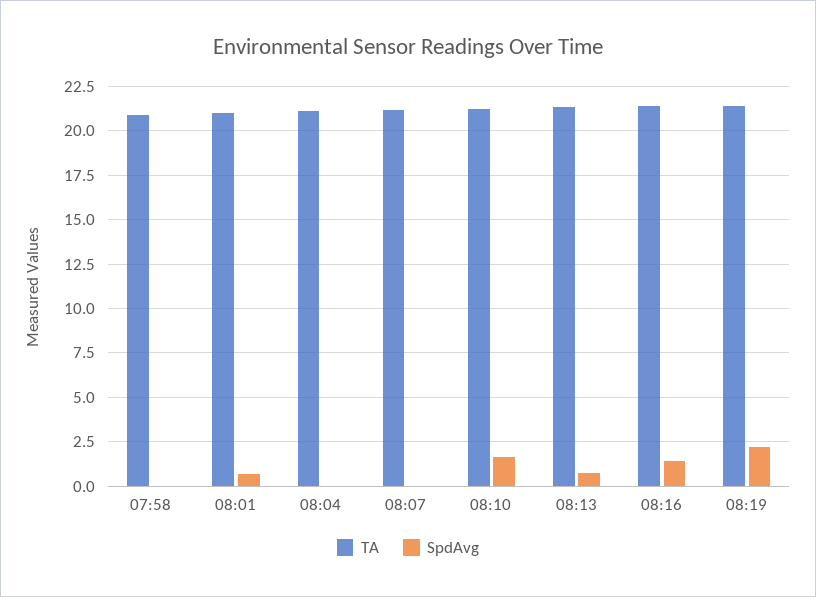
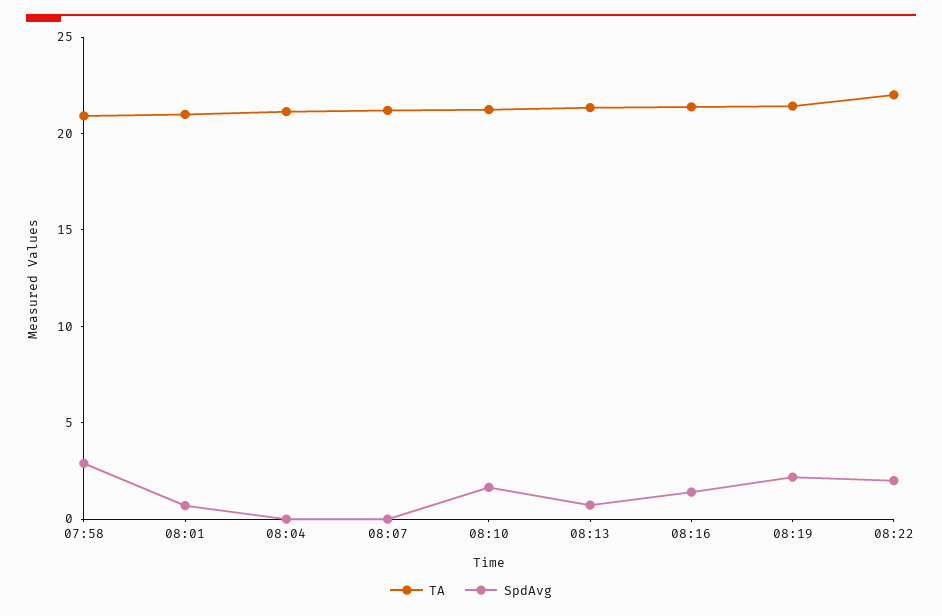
  {
    "TA": {
      "07:58": 21,
      "08:01": 21,
      "08:04": 21,
      "08:07": 21,
      "08:10": 21,
      "08:13": 21.5,
      "08:16": 21.5,
-     "08:19": 21.5
+     "08:19": 21.5,
+     "08:22": 22
    },
    "SpdAvg": {
-     "07:58": 0,
+     "07:58": 3,
      "08:01": 0.5,
      "08:04": 0,
      "08:07": 0,
      "08:10": 1.5,
      "08:13": 0.5,
      "08:16": 1.5,
-     "08:19": 2
+     "08:19": 2,
+     "08:22": 2
    }
  }

